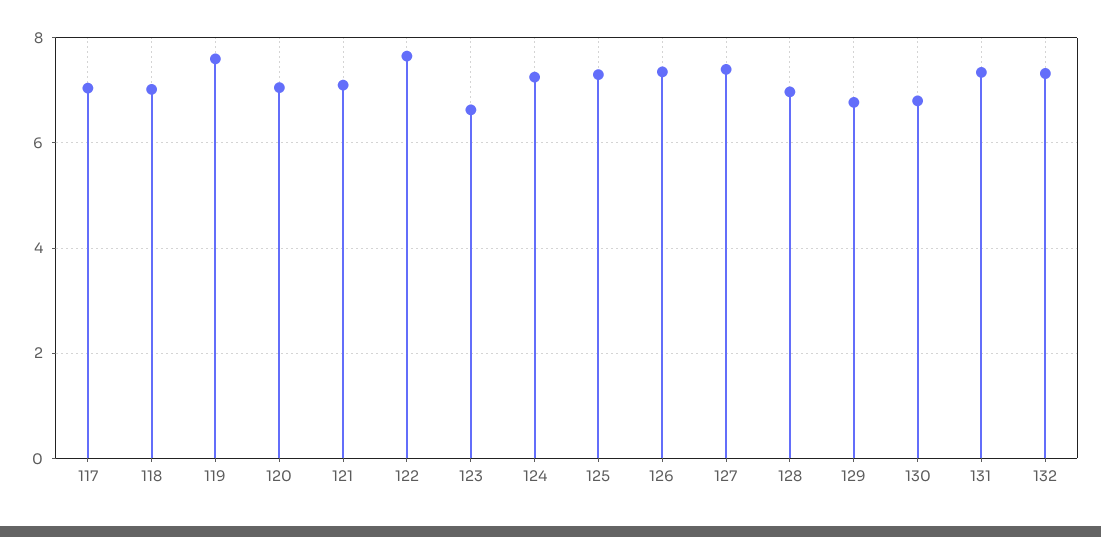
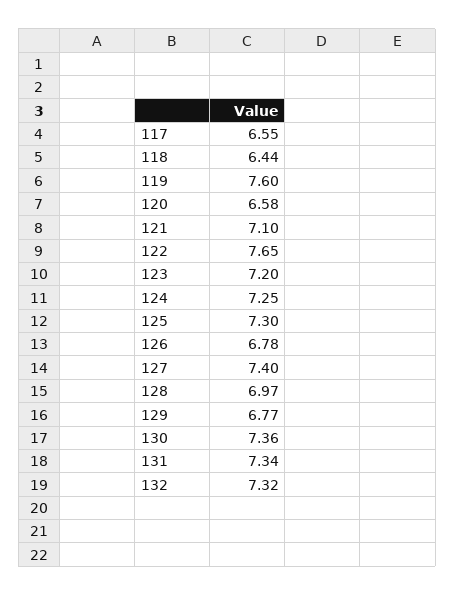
  {
-   "117": 7,
+   "117": 6.55,
-   "118": 7,
+   "118": 6.44,
    "119": 7.6,
-   "120": 7,
+   "120": 6.58,
    "121": 7.1,
    "122": 7.65,
-   "123": 6.6,
+   "123": 7.2,
    "124": 7.25,
    "125": 7.3,
-   "126": 7.4,
+   "126": 6.78,
    "127": 7.4,
    "128": 6.97,
    "129": 6.77,
-   "130": 6.8,
+   "130": 7.36,
    "131": 7.34,
    "132": 7.32
  }

